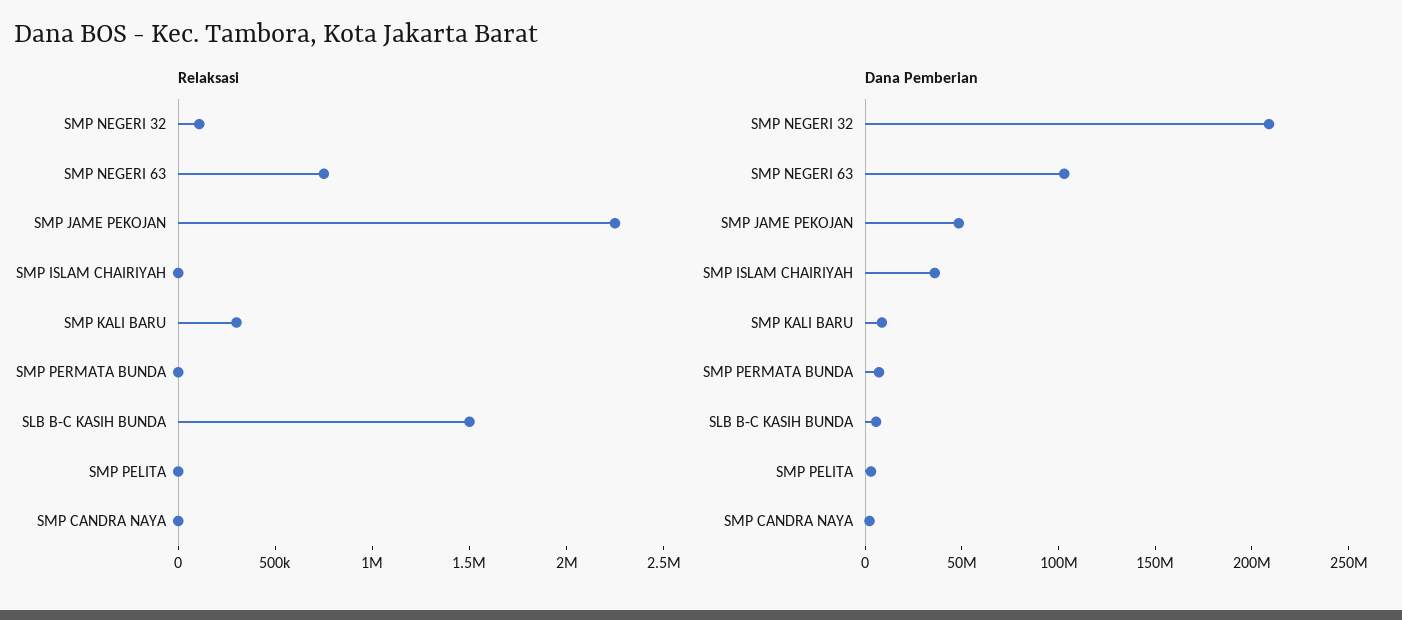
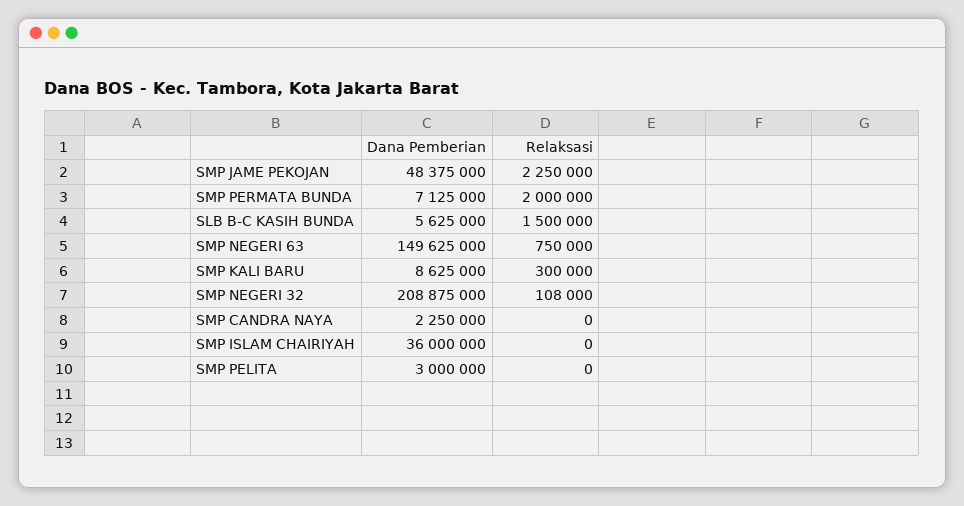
  {
    "Relaksasi": {
      "SMP NEGERI 32": 108000,
      "SMP NEGERI 63": 750000,
      "SMP JAME PEKOJAN": 2250000,
      "SMP ISLAM CHAIRIYAH": 0,
      "SMP KALI BARU": 300000,
-     "SMP PERMATA BUNDA": 0,
+     "SMP PERMATA BUNDA": 2000000,
      "SLB B-C KASIH BUNDA": 1500000,
      "SMP PELITA": 0,
      "SMP CANDRA NAYA": 0
    },
    "Dana Pemberian": {
      "SMP NEGERI 32": 208875000,
-     "SMP NEGERI 63": 100000000,
+     "SMP NEGERI 63": 149625000,
      "SMP JAME PEKOJAN": 48375000,
      "SMP ISLAM CHAIRIYAH": 36000000,
      "SMP KALI BARU": 8625000,
      "SMP PERMATA BUNDA": 7125000,
      "SLB B-C KASIH BUNDA": 5625000,
      "SMP PELITA": 3000000,
      "SMP CANDRA NAYA": 2250000
    }
  }

